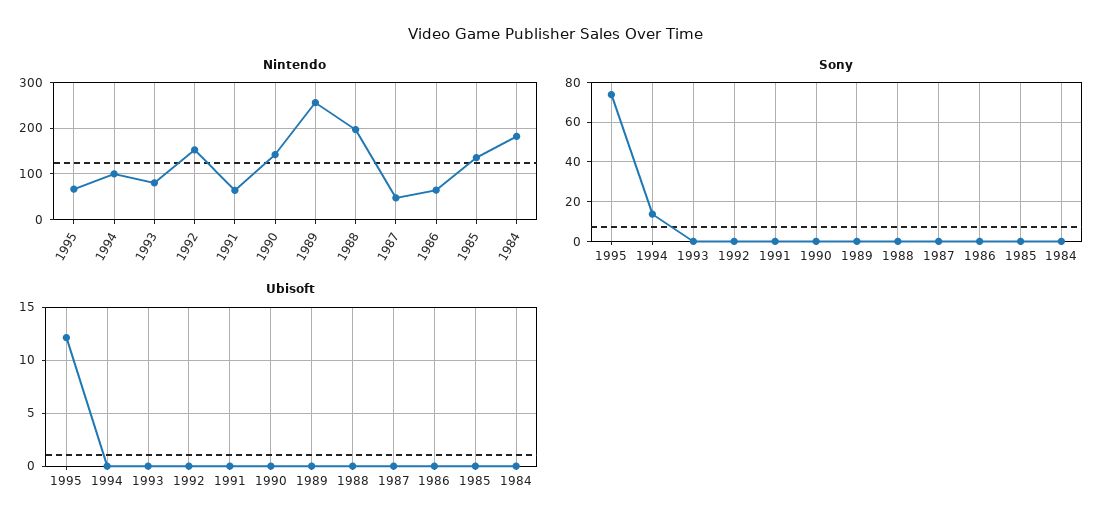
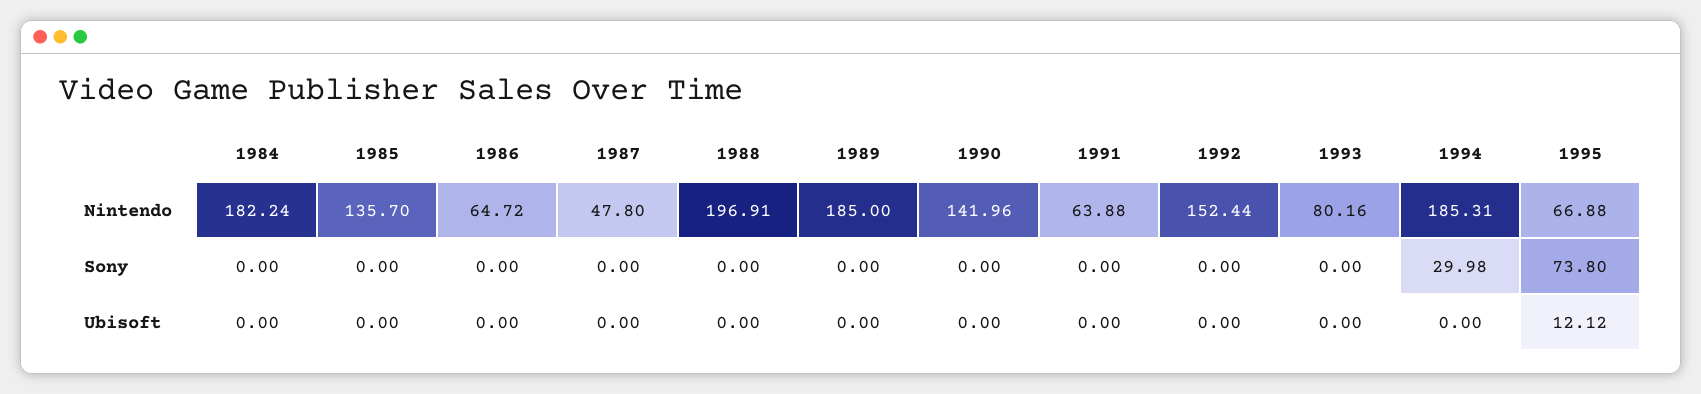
  {
    "Nintendo": {
      "1995": 66.88,
-     "1994": 100,
+     "1994": 185.31,
      "1993": 80.16,
      "1992": 152.44,
      "1991": 63.88,
      "1990": 141.96,
-     "1989": 260,
+     "1989": 185,
      "1988": 196.91,
      "1987": 47.8,
      "1986": 64.72,
      "1985": 135.7,
      "1984": 182.24
    },
    "Sony": {
      "1995": 73.8,
-     "1994": 15,
+     "1994": 29.98,
      "1993": 0,
      "1992": 0,
      "1991": 0,
      "1990": 0,
      "1989": 0,
      "1988": 0,
      "1987": 0,
      "1986": 0,
      "1985": 0,
      "1984": 0
    },
    "Ubisoft": {
      "1995": 12.12,
      "1994": 0,
      "1993": 0,
      "1992": 0,
      "1991": 0,
      "1990": 0,
      "1989": 0,
      "1988": 0,
      "1987": 0,
      "1986": 0,
      "1985": 0,
      "1984": 0
    }
  }

